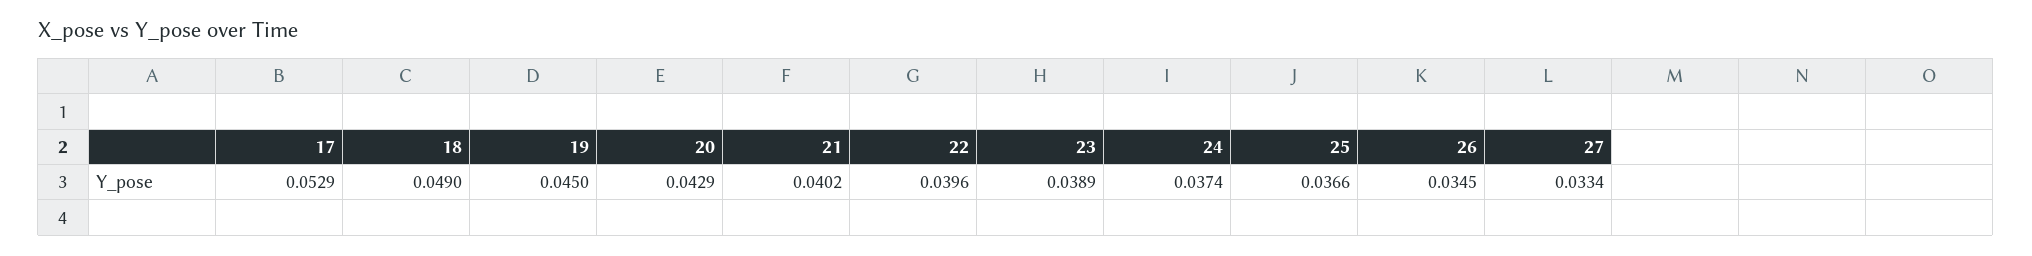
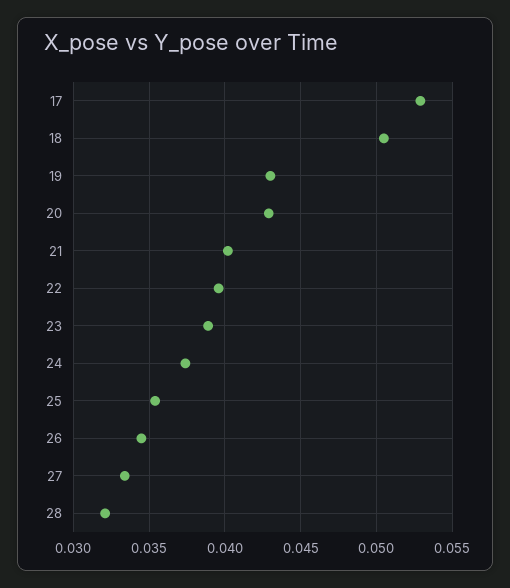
  {
    "17": 0.0529,
-   "18": 0.049,
+   "18": 0.0505,
-   "19": 0.045,
+   "19": 0.043,
    "20": 0.0429,
    "21": 0.0402,
    "22": 0.0396,
    "23": 0.0389,
    "24": 0.0374,
-   "25": 0.0366,
+   "25": 0.0355,
    "26": 0.0345,
-   "27": 0.0334
+   "27": 0.0334,
+   "28": 0.032
  }

